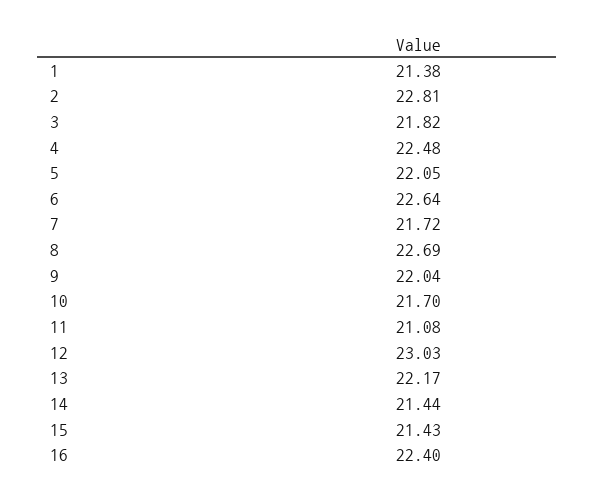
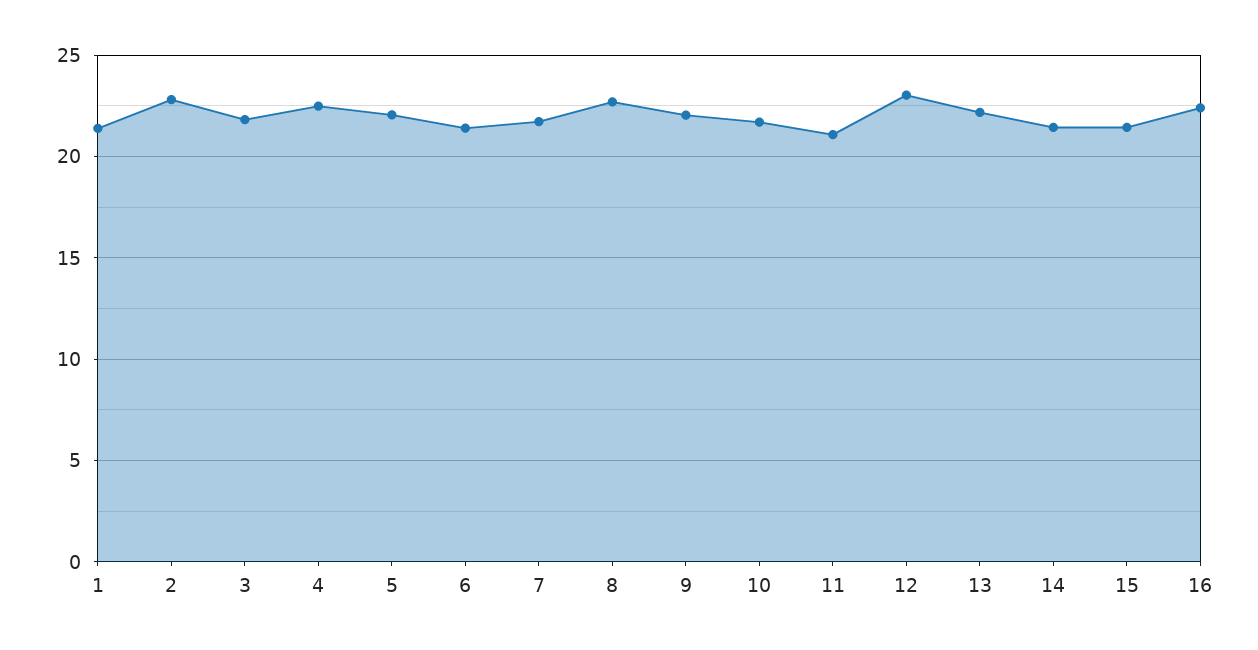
  {
    "1": 21.38,
    "2": 22.81,
    "3": 21.82,
    "4": 22.48,
    "5": 22.05,
-   "6": 22.64,
+   "6": 21.5,
    "7": 21.72,
    "8": 22.69,
    "9": 22.04,
    "10": 21.7,
    "11": 21.08,
    "12": 23.03,
    "13": 22.17,
    "14": 21.44,
    "15": 21.43,
    "16": 22.4
  }

